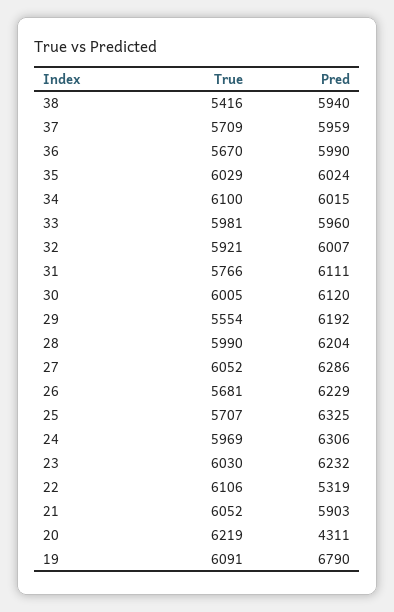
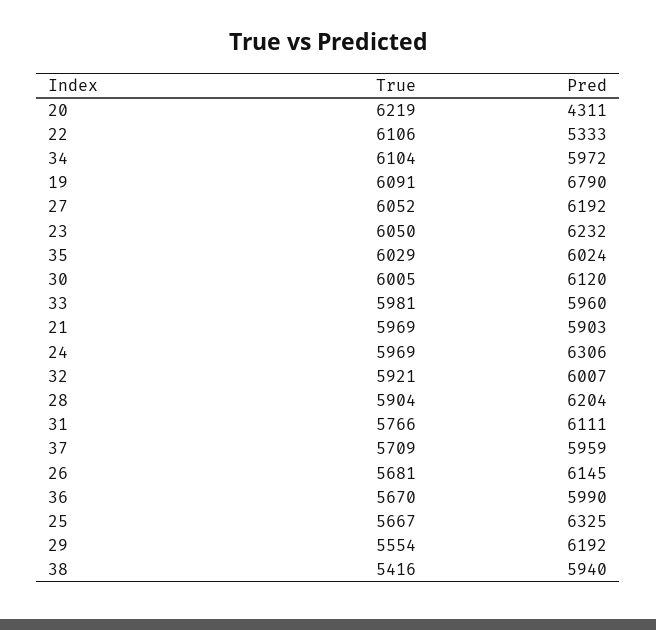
  {
    "True": {
      "38": 5416,
      "37": 5709,
      "36": 5670,
      "35": 6029,
-     "34": 6100,
+     "34": 6104,
      "33": 5981,
      "32": 5921,
      "31": 5766,
      "30": 6005,
      "29": 5554,
-     "28": 5990,
+     "28": 5904,
      "27": 6052,
      "26": 5681,
-     "25": 5707,
+     "25": 5667,
      "24": 5969,
-     "23": 6030,
+     "23": 6050,
      "22": 6106,
-     "21": 6052,
+     "21": 5969,
      "20": 6219,
      "19": 6091
    },
    "Pred": {
      "38": 5940,
      "37": 5959,
      "36": 5990,
      "35": 6024,
-     "34": 6015,
+     "34": 5972,
      "33": 5960,
      "32": 6007,
      "31": 6111,
      "30": 6120,
      "29": 6192,
      "28": 6204,
-     "27": 6286,
+     "27": 6192,
-     "26": 6229,
+     "26": 6145,
      "25": 6325,
      "24": 6306,
      "23": 6232,
-     "22": 5319,
+     "22": 5333,
      "21": 5903,
      "20": 4311,
      "19": 6790
    }
  }

